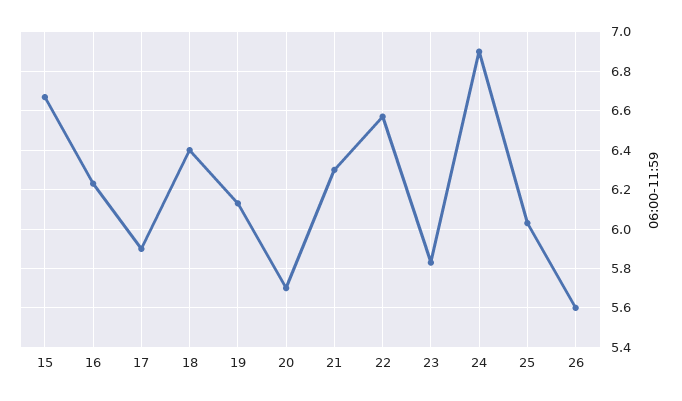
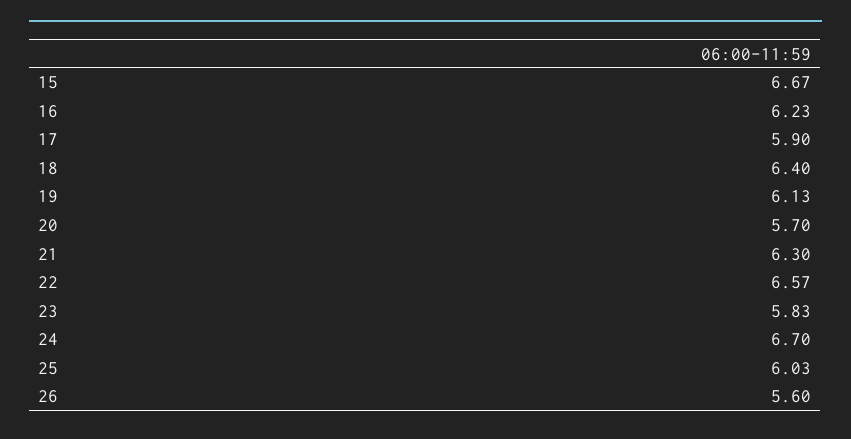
  {
    "15": 6.67,
    "16": 6.23,
    "17": 5.9,
    "18": 6.4,
    "19": 6.13,
    "20": 5.7,
    "21": 6.3,
    "22": 6.57,
    "23": 5.83,
-   "24": 6.9,
+   "24": 6.7,
    "25": 6.03,
    "26": 5.6
  }

